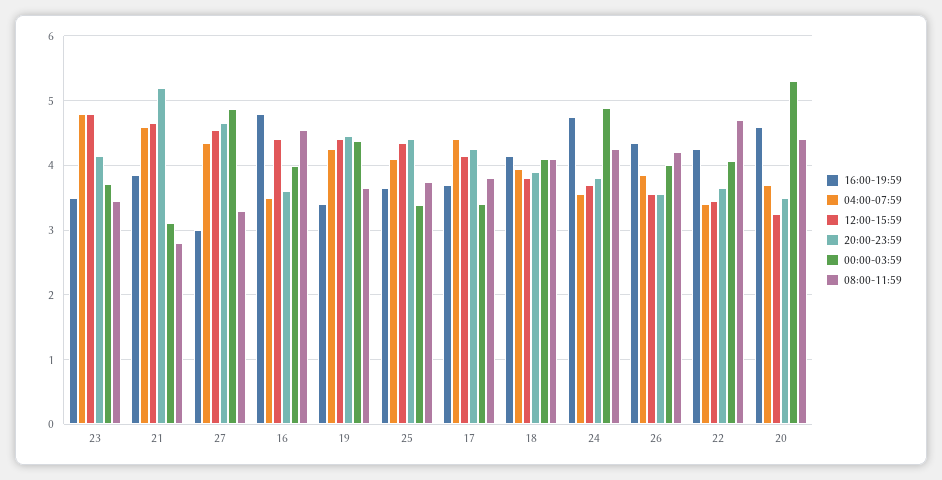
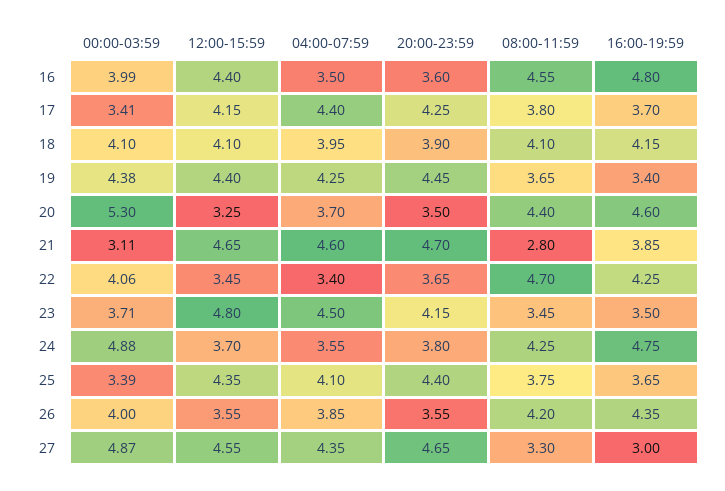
  {
    "16:00-19:59": {
      "23": 3.5,
      "21": 3.85,
      "27": 3,
      "16": 4.8,
      "19": 3.4,
      "25": 3.65,
      "17": 3.7,
      "18": 4.15,
      "24": 4.75,
      "26": 4.35,
      "22": 4.25,
      "20": 4.6
    },
    "04:00-07:59": {
-     "23": 4.8,
+     "23": 4.5,
      "21": 4.6,
      "27": 4.35,
      "16": 3.5,
      "19": 4.25,
      "25": 4.1,
      "17": 4.4,
      "18": 3.95,
      "24": 3.55,
      "26": 3.85,
      "22": 3.4,
      "20": 3.7
    },
    "12:00-15:59": {
      "23": 4.8,
      "21": 4.65,
      "27": 4.55,
      "16": 4.4,
      "19": 4.4,
      "25": 4.35,
      "17": 4.15,
-     "18": 3.8,
+     "18": 4.1,
      "24": 3.7,
      "26": 3.55,
      "22": 3.45,
      "20": 3.25
    },
    "20:00-23:59": {
      "23": 4.15,
-     "21": 5.2,
+     "21": 4.7,
      "27": 4.65,
      "16": 3.6,
      "19": 4.45,
      "25": 4.4,
      "17": 4.25,
      "18": 3.9,
      "24": 3.8,
      "26": 3.55,
      "22": 3.65,
      "20": 3.5
    },
    "00:00-03:59": {
      "23": 3.71,
      "21": 3.11,
      "27": 4.87,
      "16": 3.99,
      "19": 4.38,
      "25": 3.39,
      "17": 3.41,
      "18": 4.1,
      "24": 4.88,
      "26": 4,
      "22": 4.06,
      "20": 5.3
    },
    "08:00-11:59": {
      "23": 3.45,
      "21": 2.8,
      "27": 3.3,
      "16": 4.55,
      "19": 3.65,
      "25": 3.75,
      "17": 3.8,
      "18": 4.1,
      "24": 4.25,
      "26": 4.2,
      "22": 4.7,
      "20": 4.4
    }
  }

